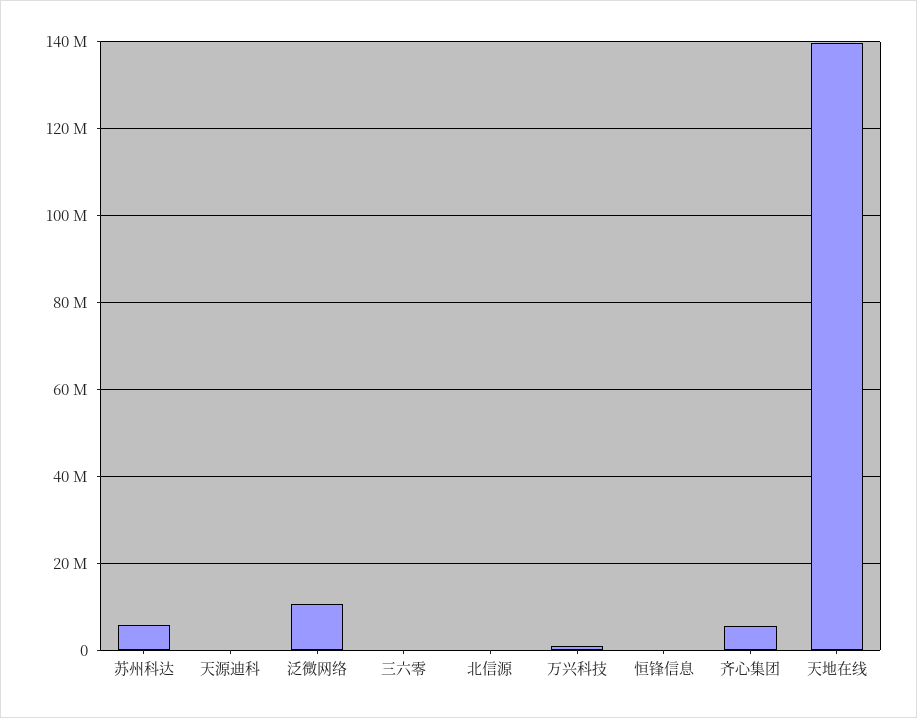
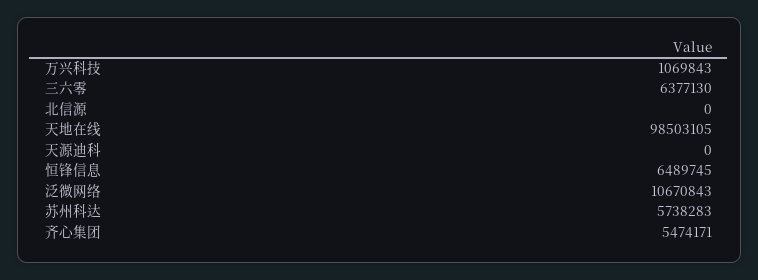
  {
    "苏州科达": 5738283,
    "天源迪科": 0,
    "泛微网络": 10670843,
-   "三六零": 0,
+   "三六零": 6377130,
    "北信源": 0,
    "万兴科技": 1069843,
-   "恒锋信息": 0,
+   "恒锋信息": 6489745,
    "齐心集团": 5474171,
-   "天地在线": 140000000
+   "天地在线": 98503105
  }

